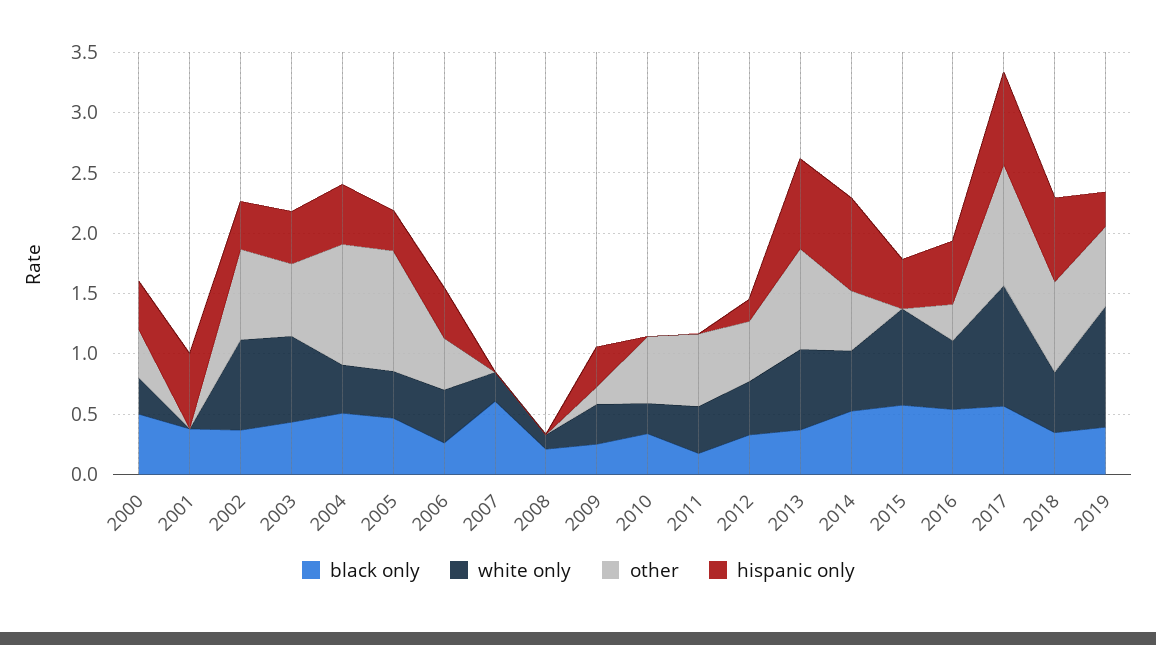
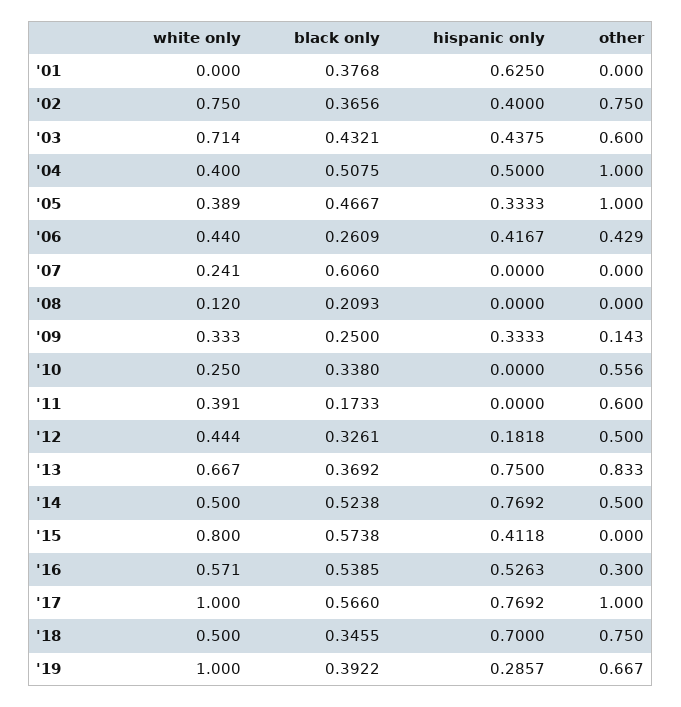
  {
    "black only": {
-     "2000": 0.5,
      "2001": 0.3768,
      "2002": 0.3656,
      "2003": 0.4321,
      "2004": 0.5075,
      "2005": 0.4667,
      "2006": 0.2609,
      "2007": 0.606,
      "2008": 0.2093,
      "2009": 0.25,
      "2010": 0.338,
      "2011": 0.1733,
      "2012": 0.3261,
      "2013": 0.3692,
      "2014": 0.5238,
      "2015": 0.5738,
      "2016": 0.5385,
      "2017": 0.566,
      "2018": 0.3455,
      "2019": 0.3922
    },
    "white only": {
-     "2000": 0.3,
      "2001": 0,
      "2002": 0.75,
      "2003": 0.714,
      "2004": 0.4,
      "2005": 0.389,
      "2006": 0.44,
      "2007": 0.241,
      "2008": 0.12,
      "2009": 0.333,
      "2010": 0.25,
      "2011": 0.391,
      "2012": 0.444,
      "2013": 0.667,
      "2014": 0.5,
      "2015": 0.8,
      "2016": 0.571,
      "2017": 1,
      "2018": 0.5,
      "2019": 1
    },
    "other": {
-     "2000": 0.4,
      "2001": 0,
      "2002": 0.75,
      "2003": 0.6,
      "2004": 1,
      "2005": 1,
      "2006": 0.429,
      "2007": 0,
      "2008": 0,
      "2009": 0.143,
      "2010": 0.556,
      "2011": 0.6,
      "2012": 0.5,
      "2013": 0.833,
      "2014": 0.5,
      "2015": 0,
      "2016": 0.3,
      "2017": 1,
      "2018": 0.75,
      "2019": 0.667
    },
    "hispanic only": {
-     "2000": 0.4,
      "2001": 0.625,
      "2002": 0.4,
      "2003": 0.4375,
      "2004": 0.5,
      "2005": 0.3333,
      "2006": 0.4167,
      "2007": 0,
      "2008": 0,
      "2009": 0.3333,
      "2010": 0,
      "2011": 0,
      "2012": 0.1818,
      "2013": 0.75,
      "2014": 0.7692,
      "2015": 0.4118,
      "2016": 0.5263,
      "2017": 0.7692,
      "2018": 0.7,
      "2019": 0.2857
    }
  }

